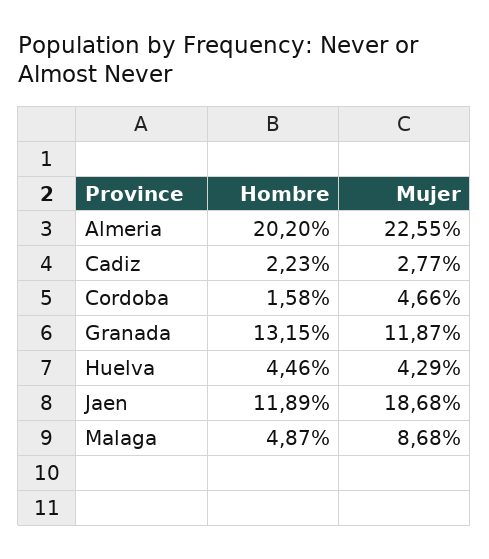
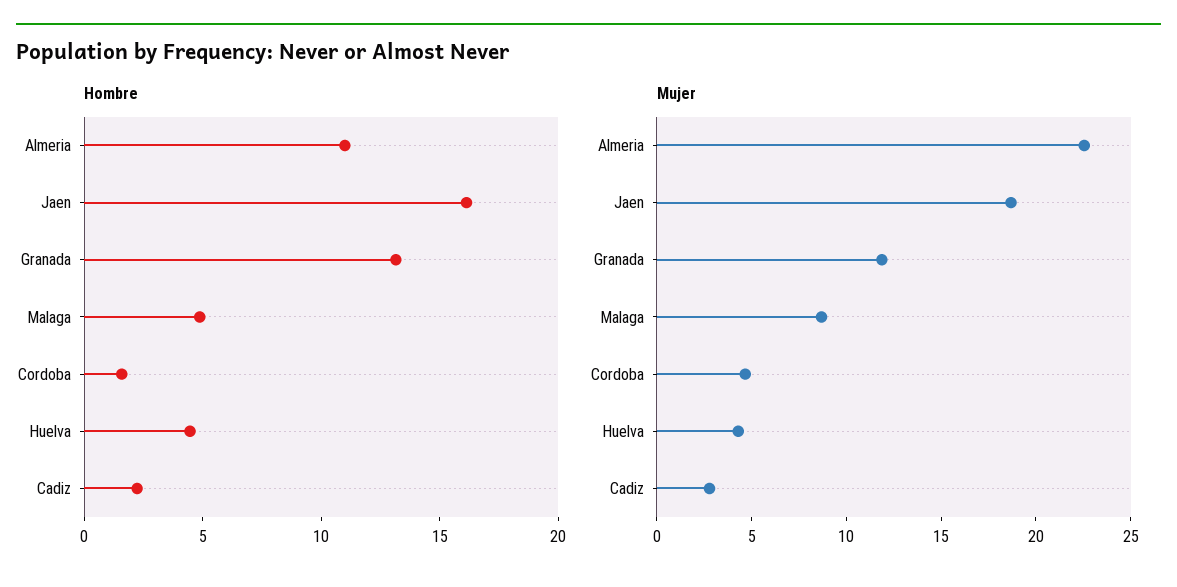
  {
    "Hombre": {
-     "Almeria": 20.2,
+     "Almeria": 11,
      "Cadiz": 2.23,
      "Cordoba": 1.58,
      "Granada": 13.15,
      "Huelva": 4.46,
-     "Jaen": 11.89,
+     "Jaen": 16,
      "Malaga": 4.87
    },
    "Mujer": {
      "Almeria": 22.55,
      "Cadiz": 2.77,
      "Cordoba": 4.66,
      "Granada": 11.87,
      "Huelva": 4.29,
      "Jaen": 18.68,
      "Malaga": 8.68
    }
  }

